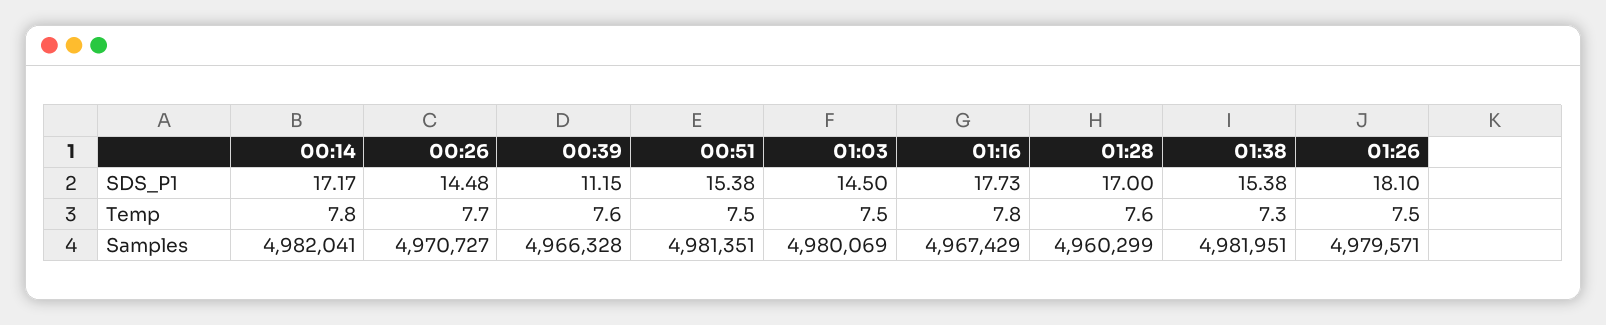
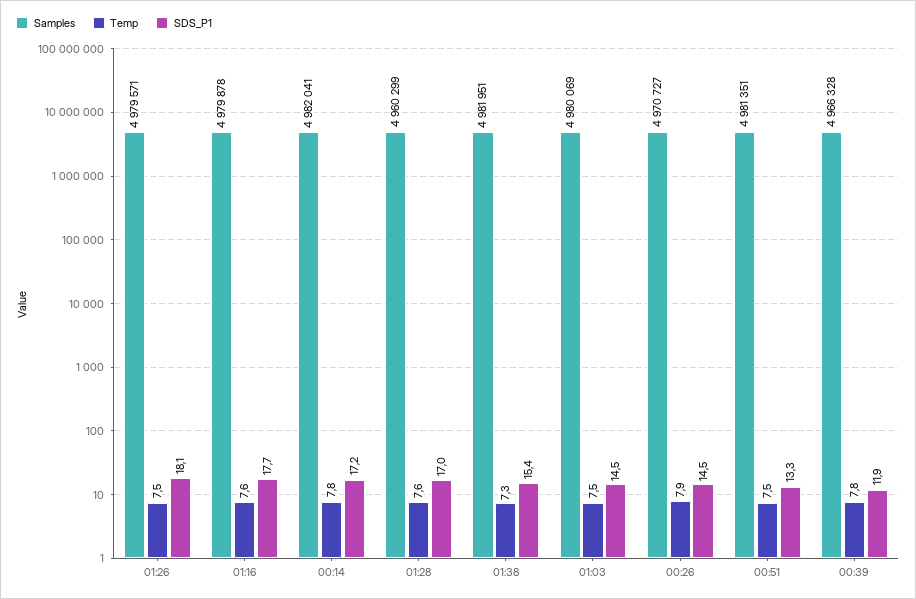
  {
    "SDS_P1": {
      "00:14": 17.17,
      "00:26": 14.48,
-     "00:39": 11.15,
+     "00:39": 11.9,
-     "00:51": 15.38,
+     "00:51": 13.3,
      "01:03": 14.5,
      "01:16": 17.73,
      "01:28": 17,
      "01:38": 15.38,
      "01:26": 18.1
    },
    "Temp": {
      "00:14": 7.8,
-     "00:26": 7.7,
+     "00:26": 7.9,
-     "00:39": 7.6,
+     "00:39": 7.8,
      "00:51": 7.5,
      "01:03": 7.5,
-     "01:16": 7.8,
+     "01:16": 7.6,
      "01:28": 7.6,
      "01:38": 7.3,
      "01:26": 7.5
    },
    "Samples": {
      "00:14": 4982041,
      "00:26": 4970727,
      "00:39": 4966328,
      "00:51": 4981351,
      "01:03": 4980069,
-     "01:16": 4967429,
+     "01:16": 4979878,
      "01:28": 4960299,
      "01:38": 4981951,
      "01:26": 4979571
    }
  }

